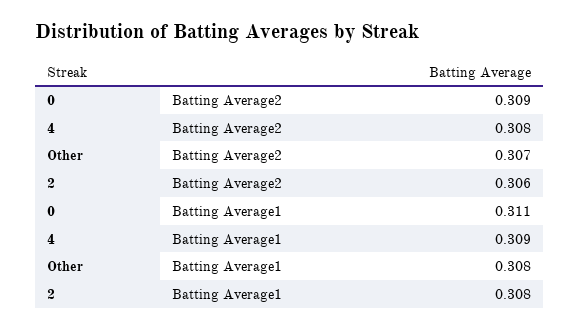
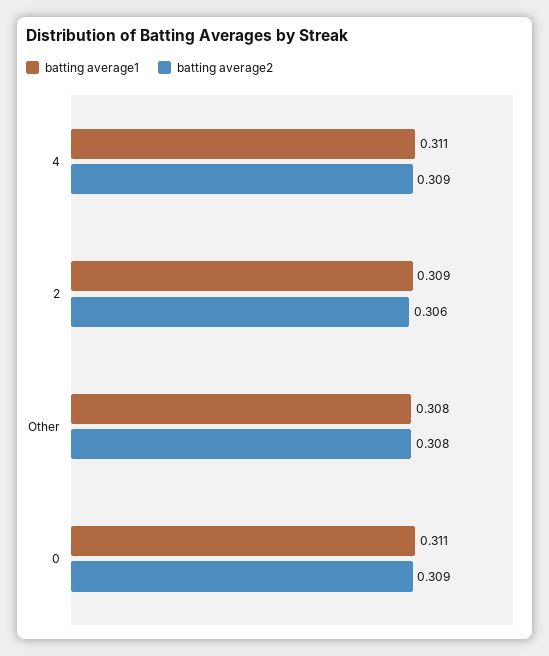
  {
    "Batting Average2": {
      "0": 0.309,
-     "4": 0.308,
+     "4": 0.309,
-     "Other": 0.307,
+     "Other": 0.308,
      "2": 0.306
    },
    "Batting Average1": {
      "0": 0.311,
-     "4": 0.309,
+     "4": 0.311,
      "Other": 0.308,
-     "2": 0.308
+     "2": 0.309
    }
  }

